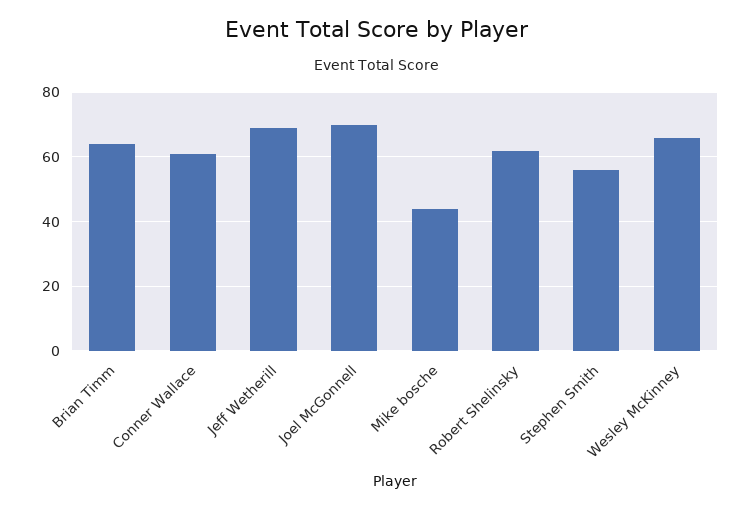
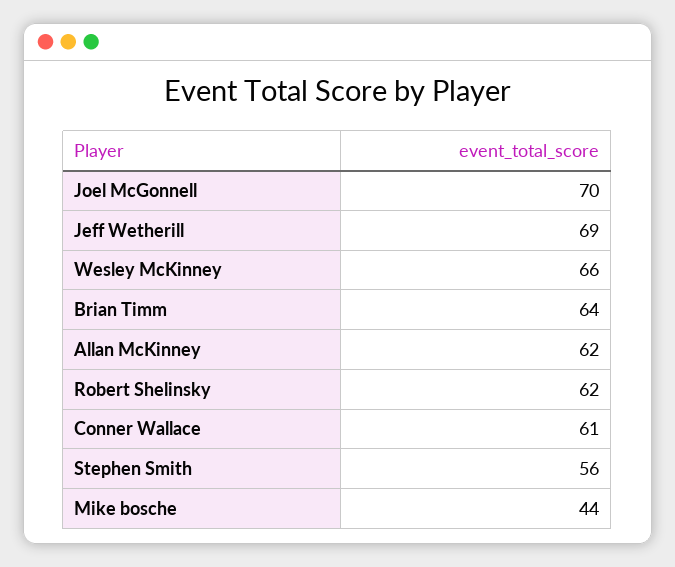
  {
    "Brian Timm": 64,
    "Conner Wallace": 61,
    "Jeff Wetherill": 69,
    "Joel McGonnell": 70,
    "Mike bosche": 44,
    "Robert Shelinsky": 62,
    "Stephen Smith": 56,
-   "Wesley McKinney": 66
+   "Wesley McKinney": 66,
+   "Allan McKinney": 62
  }

